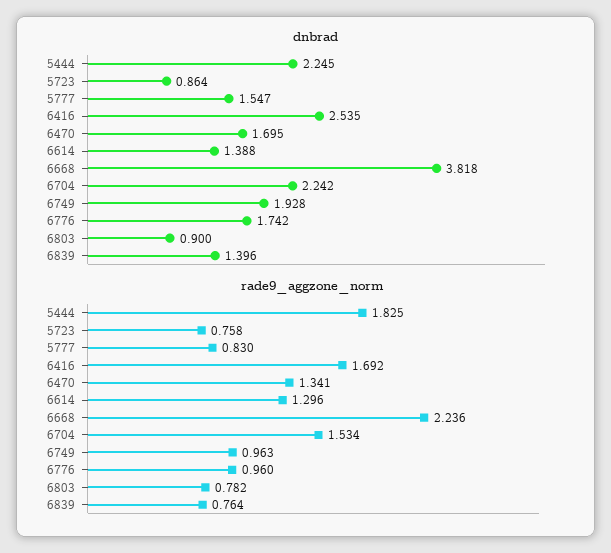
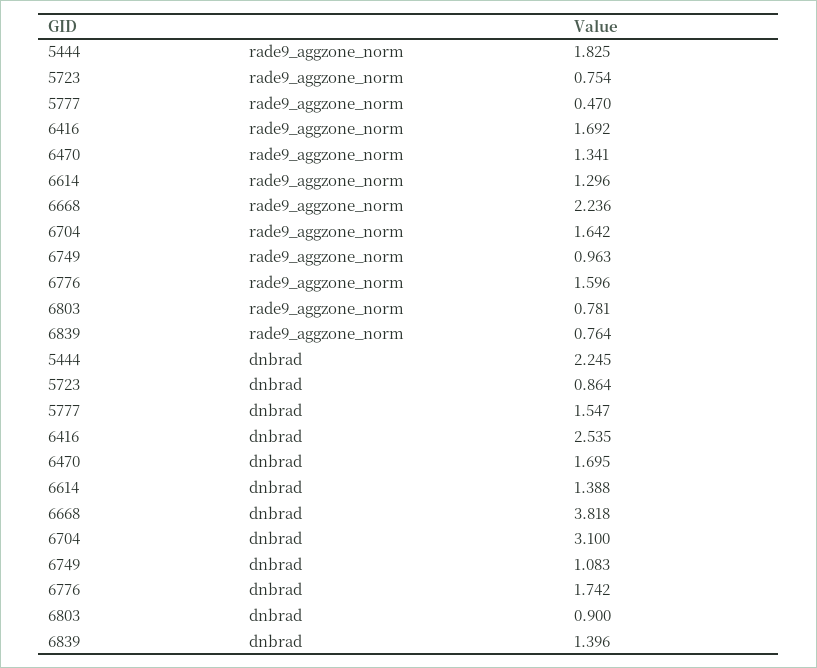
  {
    "dnbrad": {
      "5444": 2.245,
      "5723": 0.864,
      "5777": 1.547,
      "6416": 2.535,
      "6470": 1.695,
      "6614": 1.388,
      "6668": 3.818,
-     "6704": 2.242,
+     "6704": 3.1,
-     "6749": 1.928,
+     "6749": 1.083,
      "6776": 1.742,
      "6803": 0.9,
      "6839": 1.396
    },
    "rade9_aggzone_norm": {
      "5444": 1.825,
-     "5723": 0.758,
+     "5723": 0.754,
-     "5777": 0.83,
+     "5777": 0.47,
      "6416": 1.692,
      "6470": 1.341,
      "6614": 1.296,
      "6668": 2.236,
-     "6704": 1.534,
+     "6704": 1.642,
      "6749": 0.963,
-     "6776": 0.96,
+     "6776": 1.596,
-     "6803": 0.782,
+     "6803": 0.781,
      "6839": 0.764
    }
  }

